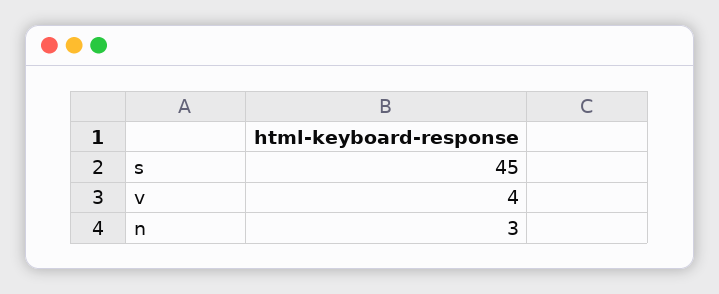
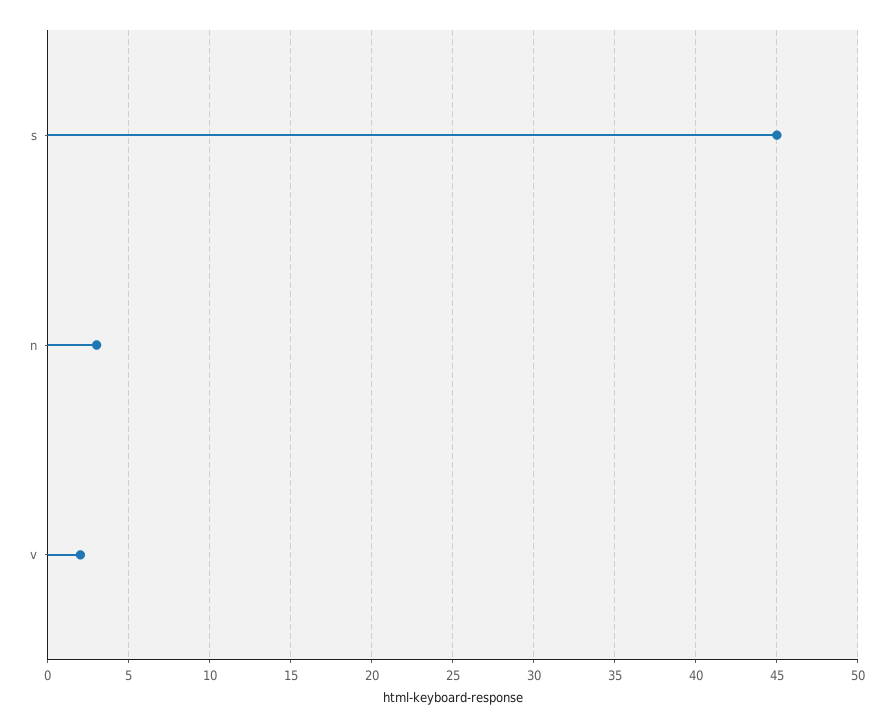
  {
    "s": 45,
-   "v": 4,
+   "v": 2,
    "n": 3
  }

